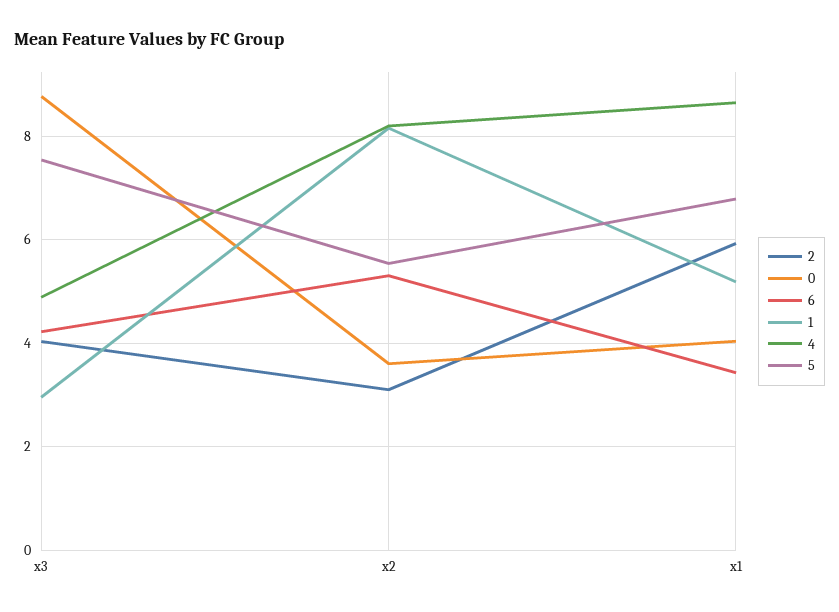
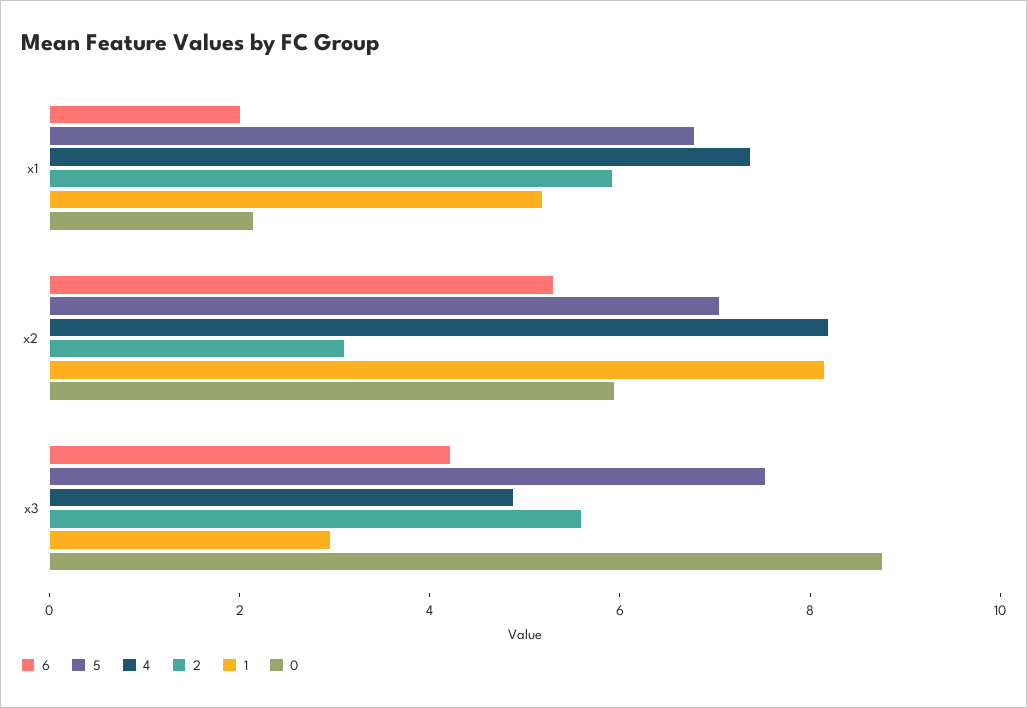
  {
    "2": {
-     "x3": 4,
+     "x3": 5.5,
      "x2": 3.2,
      "x1": 6
    },
    "0": {
      "x3": 8.8,
-     "x2": 3.6,
+     "x2": 6,
-     "x1": 4
+     "x1": 2
    },
    "6": {
      "x3": 4.2,
      "x2": 5.4,
-     "x1": 3.4
+     "x1": 2
    },
    "1": {
      "x3": 3,
      "x2": 8.2,
      "x1": 5.2
    },
    "4": {
      "x3": 4.8,
      "x2": 8.2,
-     "x1": 8.6
+     "x1": 7.5
    },
    "5": {
      "x3": 7.6,
-     "x2": 5.6,
+     "x2": 7,
      "x1": 6.8
    }
  }

